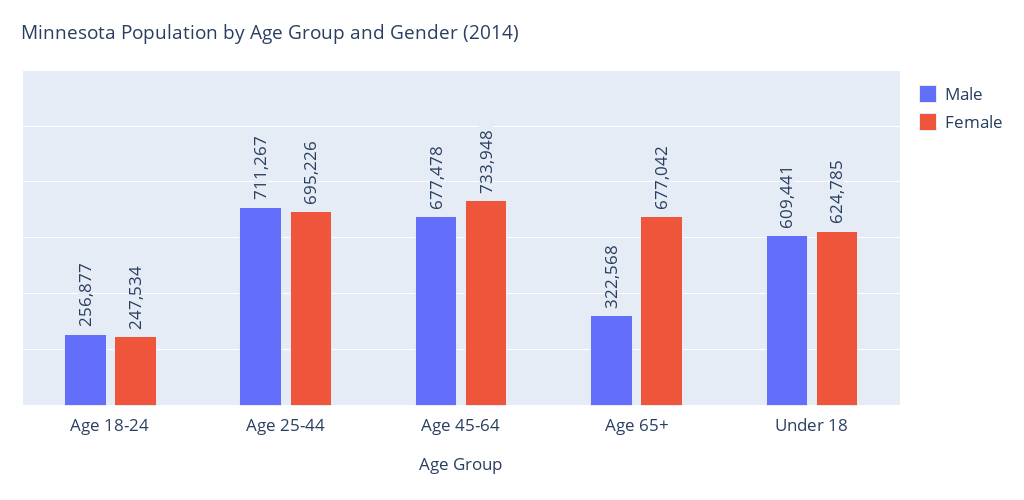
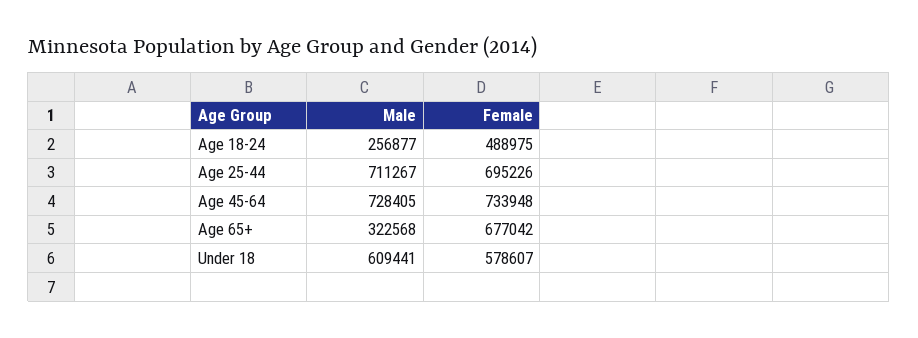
  {
    "Male": {
      "Age 18-24": 256877,
      "Age 25-44": 711267,
-     "Age 45-64": 677478,
+     "Age 45-64": 728405,
      "Age 65+": 322568,
      "Under 18": 609441
    },
    "Female": {
-     "Age 18-24": 247534,
+     "Age 18-24": 488975,
      "Age 25-44": 695226,
      "Age 45-64": 733948,
      "Age 65+": 677042,
-     "Under 18": 624785
+     "Under 18": 578607
    }
  }

